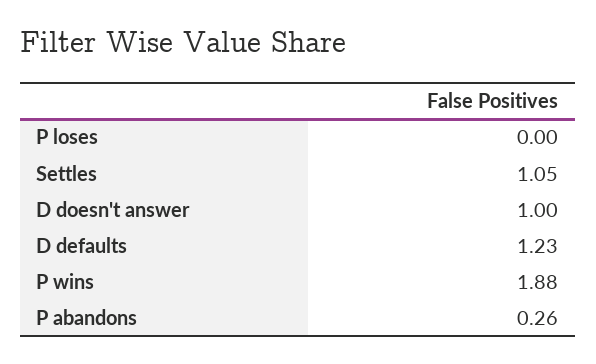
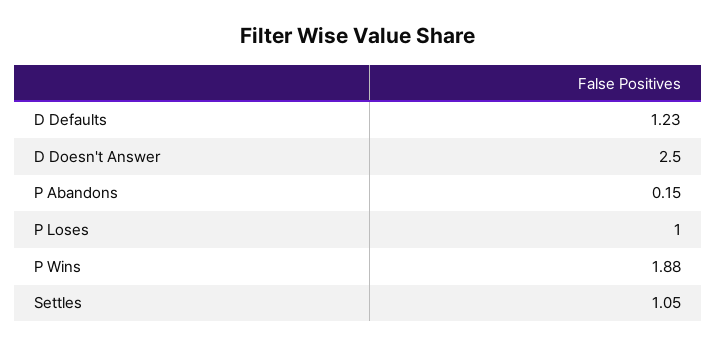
  {
-   "P loses": 0,
+   "P loses": 1,
    "Settles": 1.05,
-   "D doesn't answer": 1,
+   "D doesn't answer": 2.5,
    "D defaults": 1.23,
    "P wins": 1.88,
-   "P abandons": 0.26
+   "P abandons": 0.15
  }

